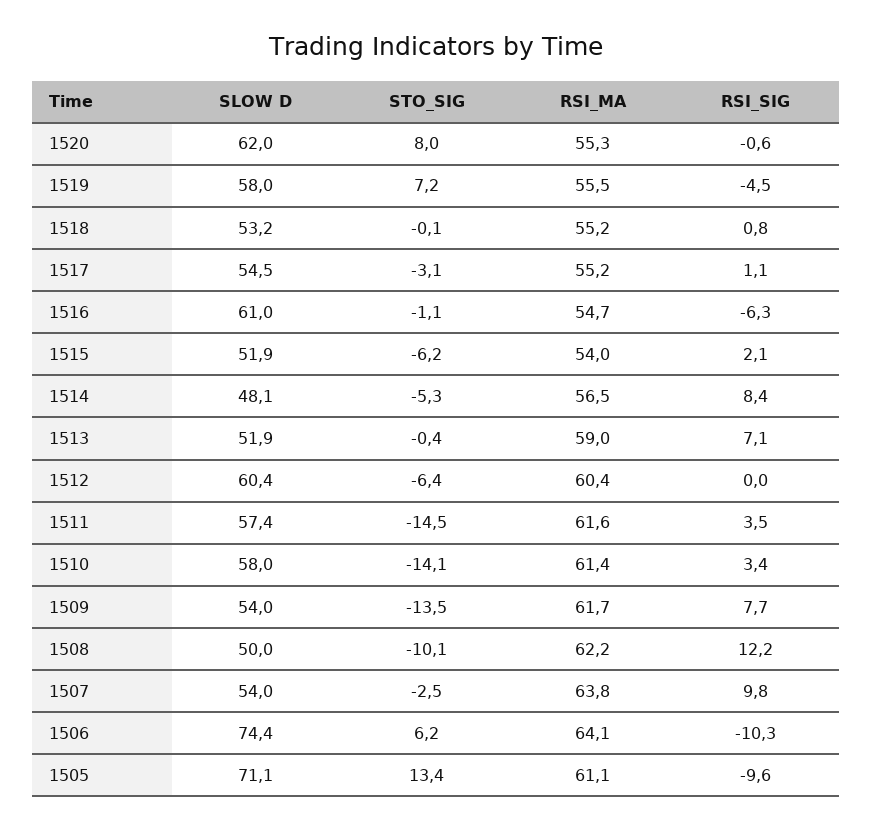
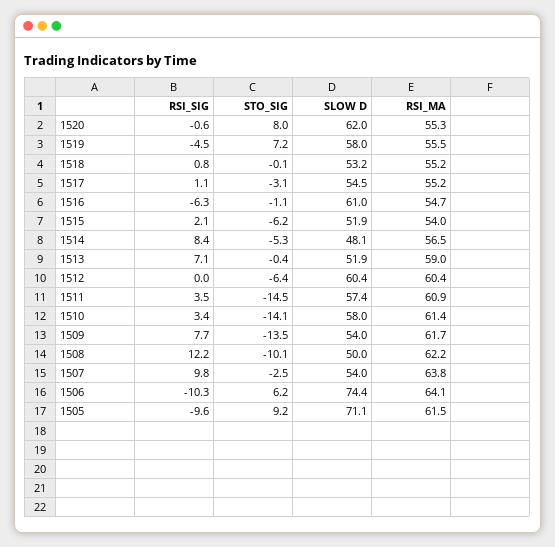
  {
    "SLOW D": {
      "1520": 62,
      "1519": 58,
      "1518": 53.2,
      "1517": 54.5,
      "1516": 61,
      "1515": 51.9,
      "1514": 48.1,
      "1513": 51.9,
      "1512": 60.4,
      "1511": 57.4,
      "1510": 58,
      "1509": 54,
      "1508": 50,
      "1507": 54,
      "1506": 74.4,
      "1505": 71.1
    },
    "STO_SIG": {
      "1520": 8,
      "1519": 7.2,
      "1518": -0.1,
      "1517": -3.1,
      "1516": -1.1,
      "1515": -6.2,
      "1514": -5.3,
      "1513": -0.4,
      "1512": -6.4,
      "1511": -14.5,
      "1510": -14.1,
      "1509": -13.5,
      "1508": -10.1,
      "1507": -2.5,
      "1506": 6.2,
-     "1505": 13.4
+     "1505": 9.2
    },
    "RSI_MA": {
      "1520": 55.3,
      "1519": 55.5,
      "1518": 55.2,
      "1517": 55.2,
      "1516": 54.7,
      "1515": 54,
      "1514": 56.5,
      "1513": 59,
      "1512": 60.4,
-     "1511": 61.6,
+     "1511": 60.9,
      "1510": 61.4,
      "1509": 61.7,
      "1508": 62.2,
      "1507": 63.8,
      "1506": 64.1,
-     "1505": 61.1
+     "1505": 61.5
    },
    "RSI_SIG": {
      "1520": -0.6,
      "1519": -4.5,
      "1518": 0.8,
      "1517": 1.1,
      "1516": -6.3,
      "1515": 2.1,
      "1514": 8.4,
      "1513": 7.1,
      "1512": 0,
      "1511": 3.5,
      "1510": 3.4,
      "1509": 7.7,
      "1508": 12.2,
      "1507": 9.8,
      "1506": -10.3,
      "1505": -9.6
    }
  }

